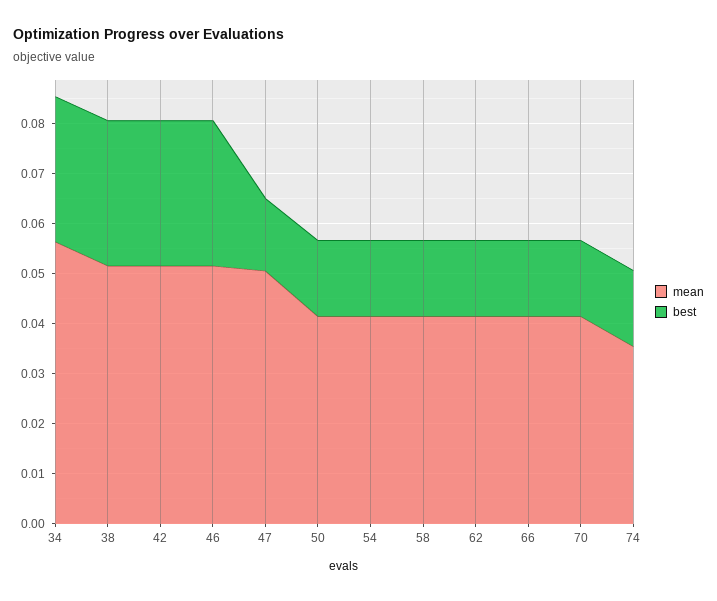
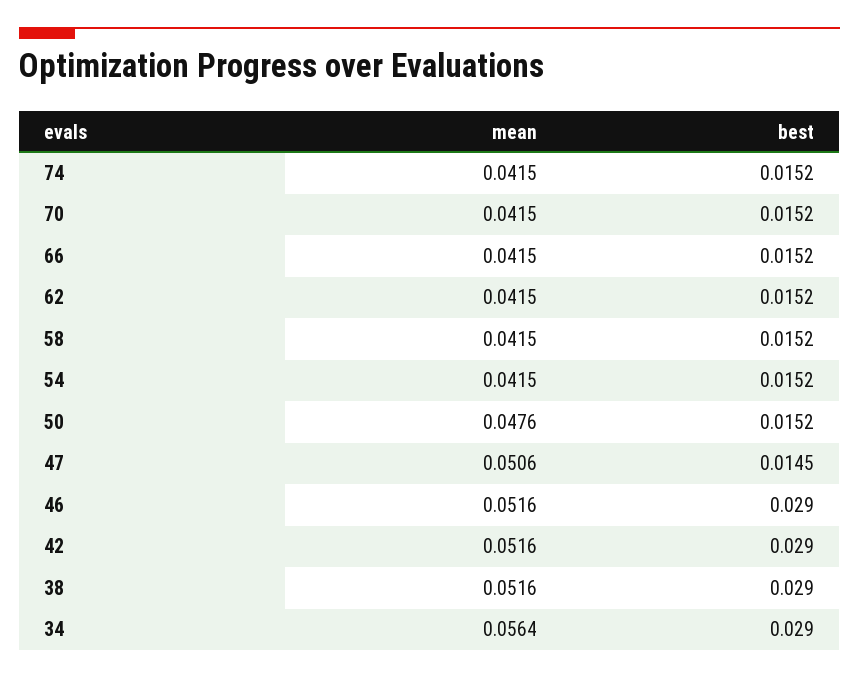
  {
    "mean": {
      "34": 0.0564,
      "38": 0.0516,
      "42": 0.0516,
      "46": 0.0516,
      "47": 0.0506,
-     "50": 0.042,
+     "50": 0.0476,
      "54": 0.0415,
      "58": 0.0415,
      "62": 0.0415,
      "66": 0.0415,
      "70": 0.0415,
-     "74": 0.036
+     "74": 0.0415
    },
    "best": {
      "34": 0.029,
      "38": 0.029,
      "42": 0.029,
      "46": 0.029,
      "47": 0.0145,
      "50": 0.0152,
      "54": 0.0152,
      "58": 0.0152,
      "62": 0.0152,
      "66": 0.0152,
      "70": 0.0152,
      "74": 0.0152
    }
  }

